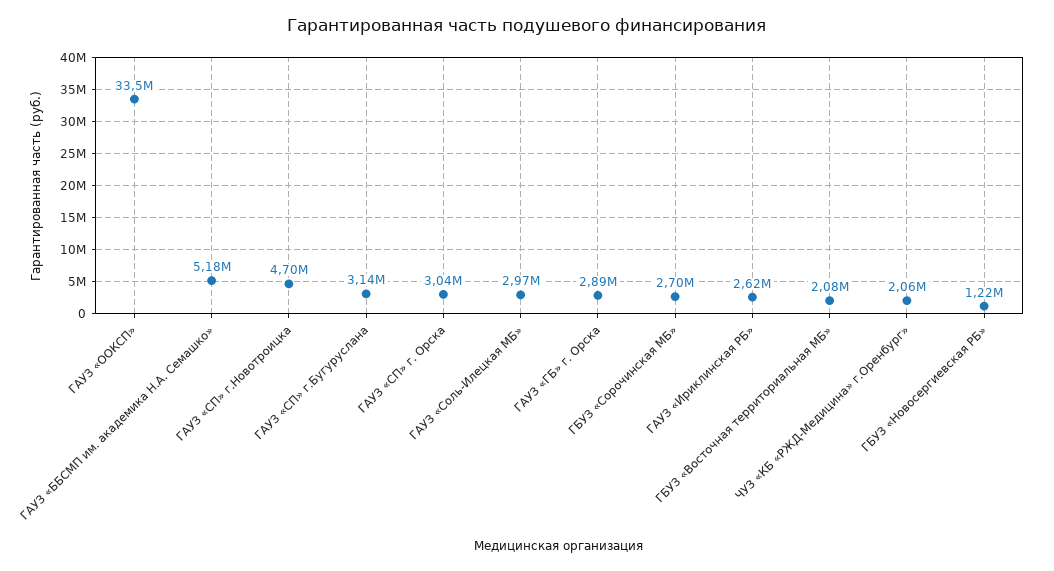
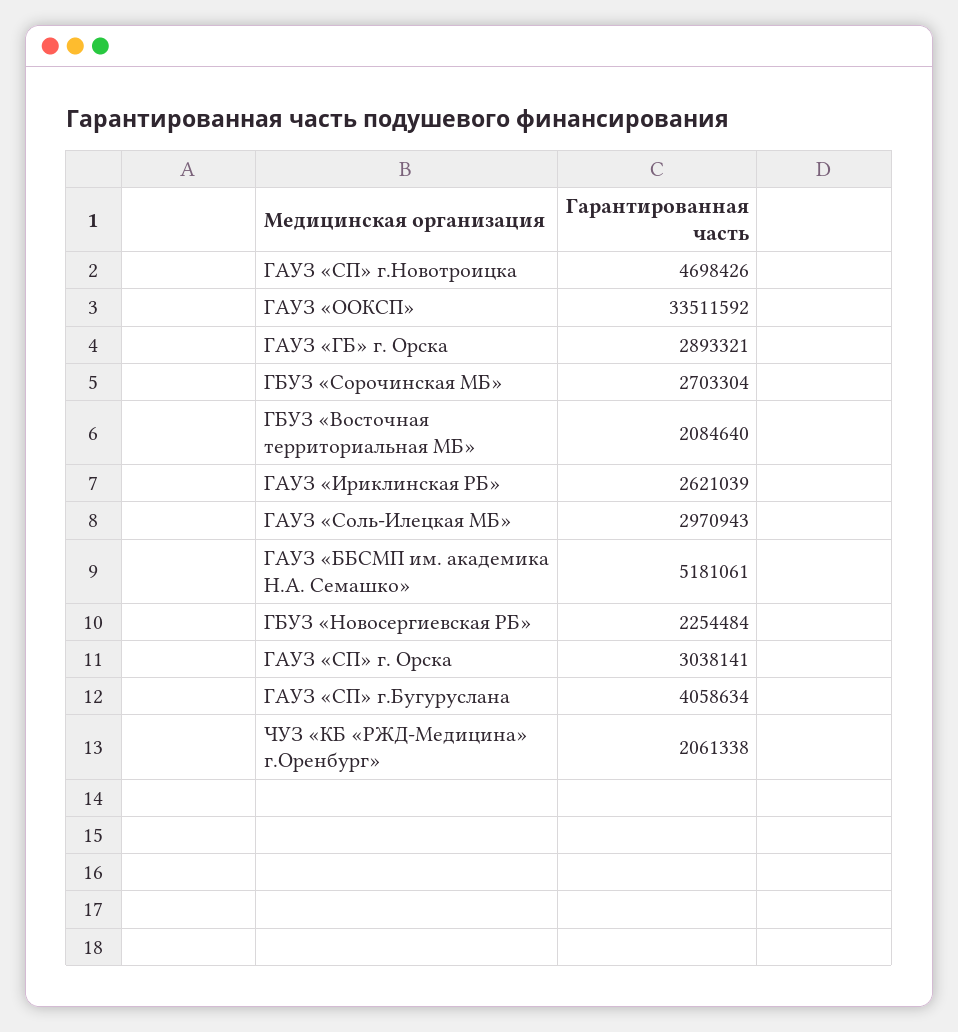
  {
    "ГАУЗ «ООКСП»": 33511592,
    "ГАУЗ «ББСМП им. академика Н.А. Семашко»": 5181061,
    "ГАУЗ «СП» г.Новотроицка": 4698426,
-   "ГАУЗ «СП» г.Бугуруслана": 3140000,
+   "ГАУЗ «СП» г.Бугуруслана": 4058634,
    "ГАУЗ «СП» г. Орска": 3038141,
    "ГАУЗ «Соль-Илецкая МБ»": 2970943,
    "ГАУЗ «ГБ» г. Орска": 2893321,
    "ГБУЗ «Сорочинская МБ»": 2703304,
    "ГАУЗ «Ириклинская РБ»": 2621039,
    "ГБУЗ «Восточная территориальная МБ»": 2084640,
    "ЧУЗ «КБ «РЖД-Медицина» г.Оренбург»": 2061338,
-   "ГБУЗ «Новосергиевская РБ»": 1220000
+   "ГБУЗ «Новосергиевская РБ»": 2254484
  }

